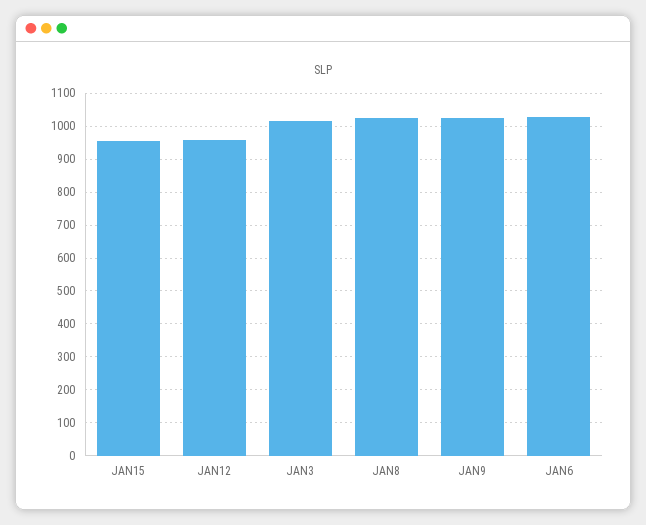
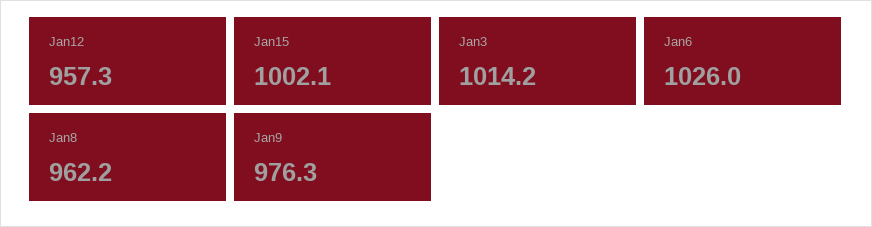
  {
-   "JAN15": 960,
+   "JAN15": 1002.1,
    "JAN12": 957.3,
    "JAN3": 1014.2,
-   "JAN8": 1020,
+   "JAN8": 962.2,
-   "JAN9": 1020,
+   "JAN9": 976.3,
    "JAN6": 1026
  }

